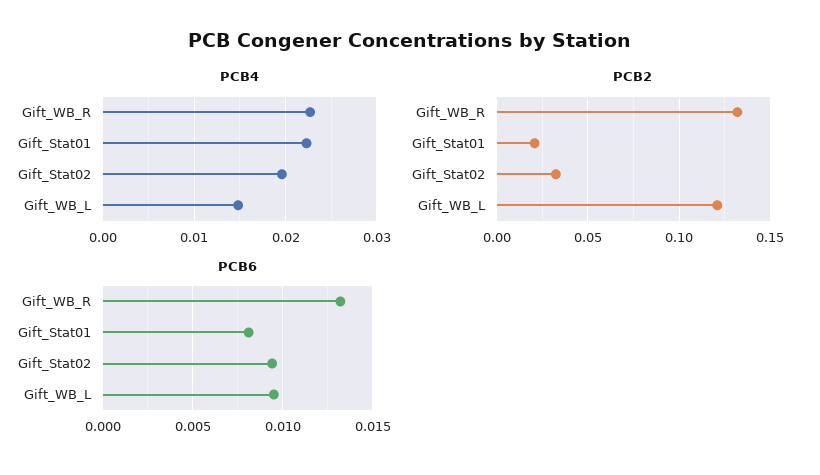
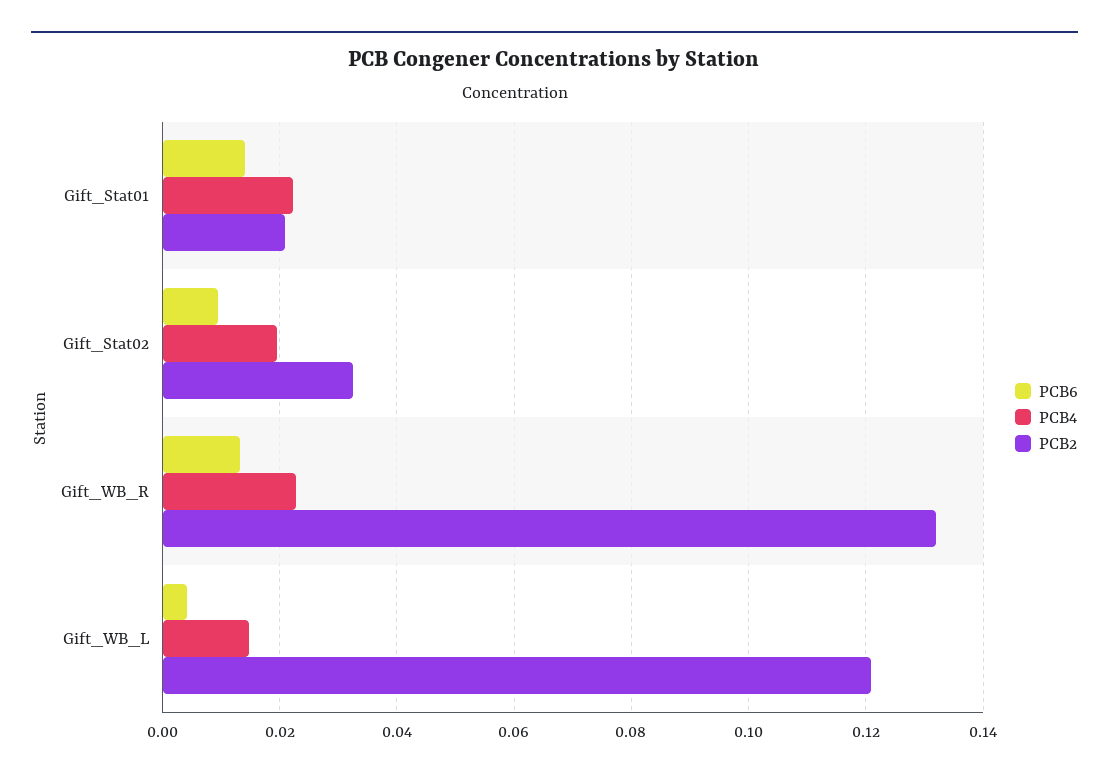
  {
    "PCB4": {
      "Gift_WB_R": 0.023,
      "Gift_Stat01": 0.022,
      "Gift_Stat02": 0.02,
      "Gift_WB_L": 0.015
    },
    "PCB2": {
      "Gift_WB_R": 0.132,
      "Gift_Stat01": 0.02,
      "Gift_Stat02": 0.032,
      "Gift_WB_L": 0.12
    },
    "PCB6": {
      "Gift_WB_R": 0.013,
-     "Gift_Stat01": 0.008,
+     "Gift_Stat01": 0.014,
      "Gift_Stat02": 0.0095,
-     "Gift_WB_L": 0.0095
+     "Gift_WB_L": 0.004
    }
  }

